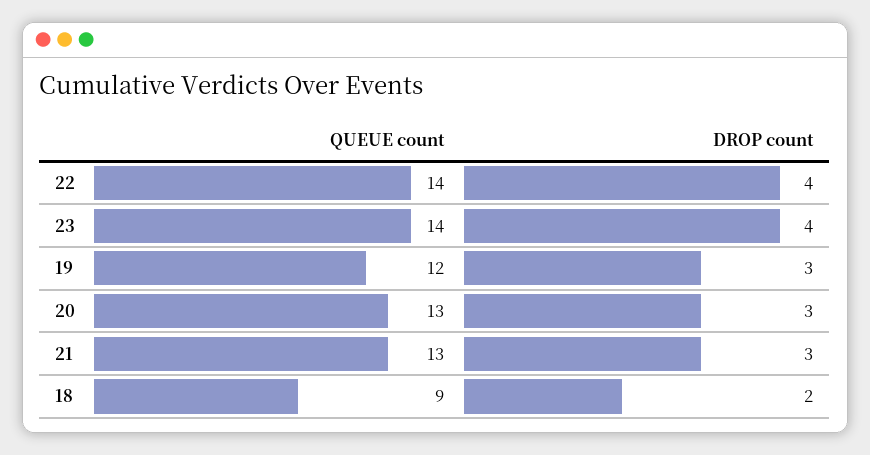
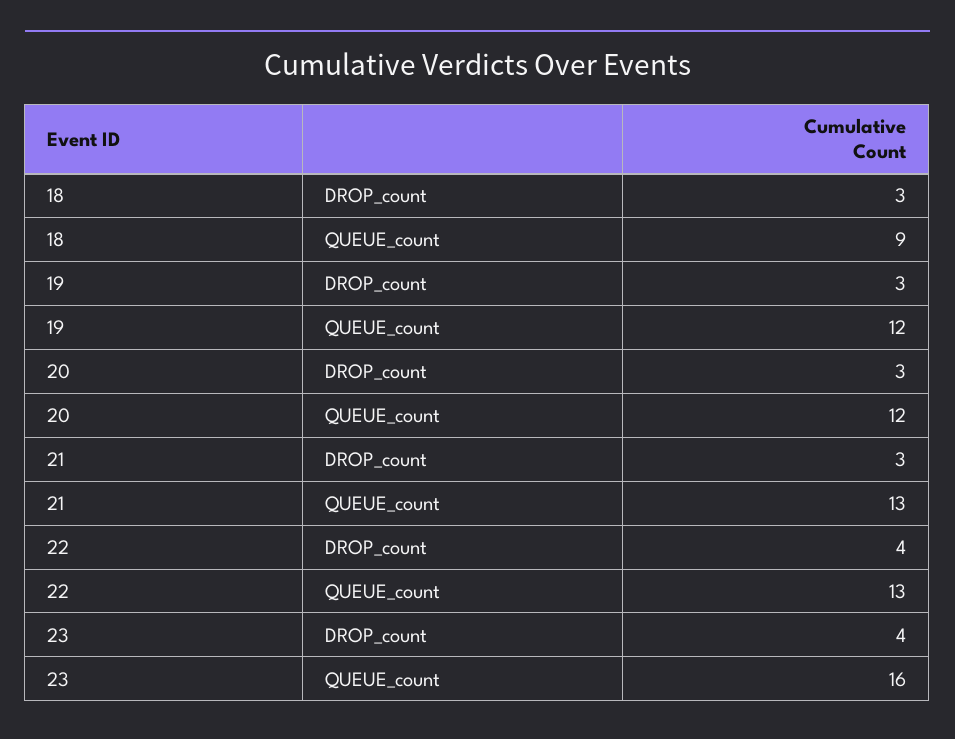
  {
    "QUEUE count": {
-     "22": 14,
+     "22": 13,
-     "23": 14,
+     "23": 16,
      "19": 12,
-     "20": 13,
+     "20": 12,
      "21": 13,
      "18": 9
    },
    "DROP count": {
      "22": 4,
      "23": 4,
      "19": 3,
      "20": 3,
      "21": 3,
-     "18": 2
+     "18": 3
    }
  }

